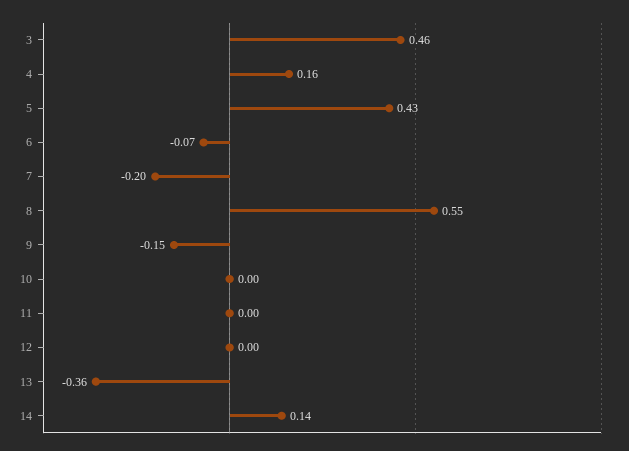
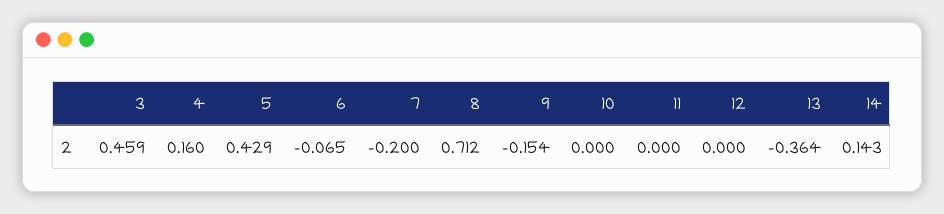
  {
    "3": 0.459,
    "4": 0.16,
    "5": 0.429,
    "6": -0.065,
    "7": -0.2,
-   "8": 0.55,
+   "8": 0.712,
    "9": -0.154,
    "10": 0,
    "11": 0,
    "12": 0,
    "13": -0.364,
    "14": 0.143
  }

